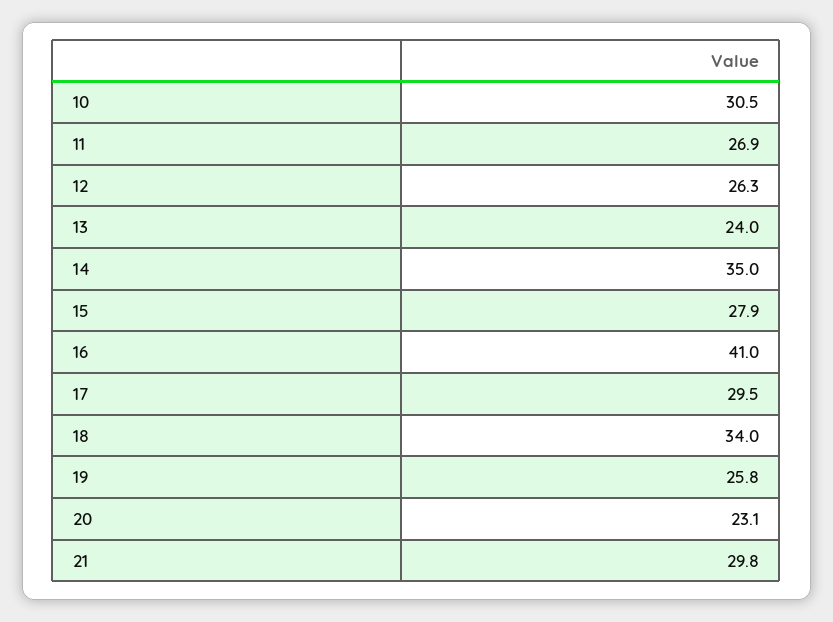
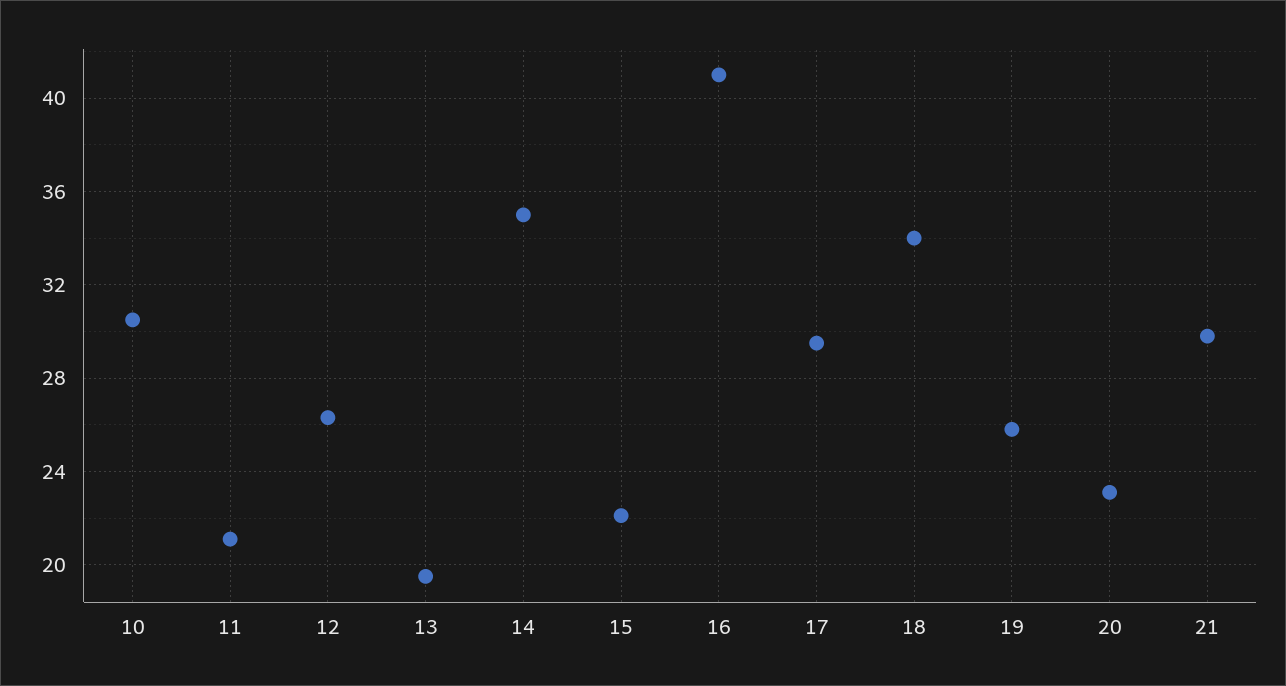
  {
    "10": 30.5,
-   "11": 26.9,
+   "11": 21,
    "12": 26.3,
-   "13": 24,
+   "13": 19.5,
    "14": 35,
-   "15": 27.9,
+   "15": 22,
    "16": 41,
    "17": 29.5,
    "18": 34,
    "19": 25.8,
    "20": 23.1,
    "21": 29.8
  }

